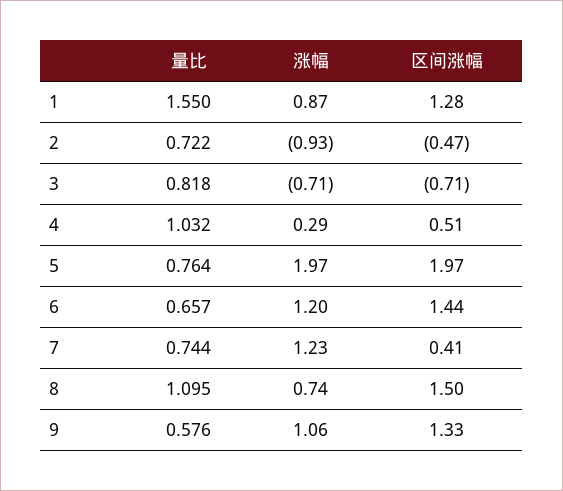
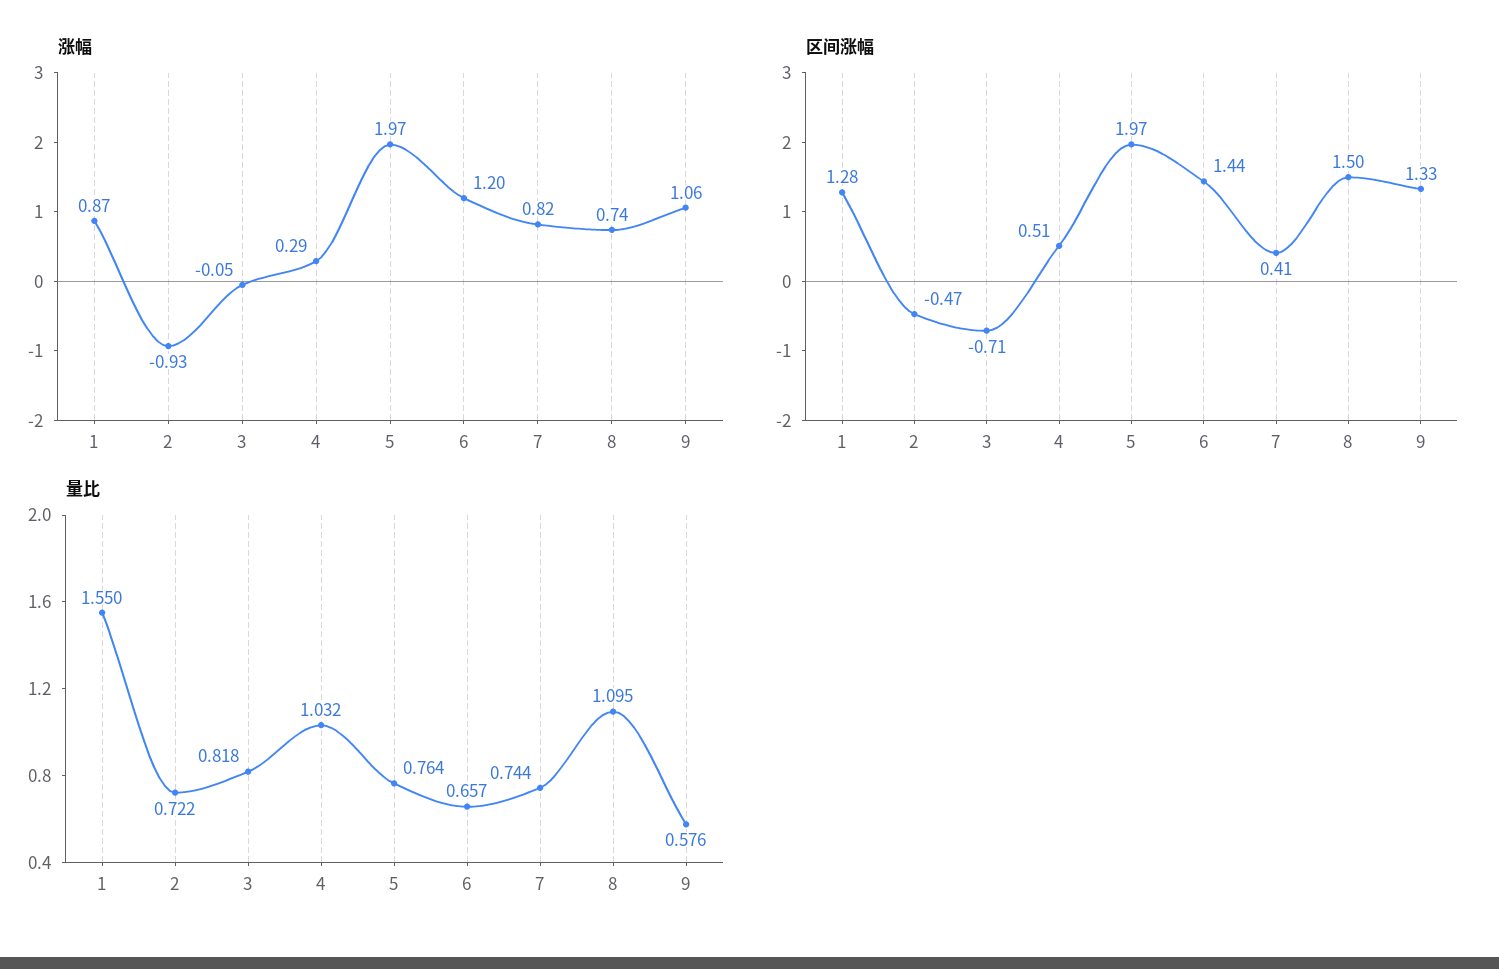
  {
    "量比": {
      "1": 1.55,
      "2": 0.722,
      "3": 0.818,
      "4": 1.032,
      "5": 0.764,
      "6": 0.657,
      "7": 0.744,
      "8": 1.095,
      "9": 0.576
    },
    "涨幅": {
      "1": 0.87,
      "2": -0.93,
-     "3": -0.71,
+     "3": -0.05,
      "4": 0.29,
      "5": 1.97,
      "6": 1.2,
-     "7": 1.23,
+     "7": 0.82,
      "8": 0.74,
      "9": 1.06
    },
    "区间涨幅": {
      "1": 1.28,
      "2": -0.47,
      "3": -0.71,
      "4": 0.51,
      "5": 1.97,
      "6": 1.44,
      "7": 0.41,
      "8": 1.5,
      "9": 1.33
    }
  }

